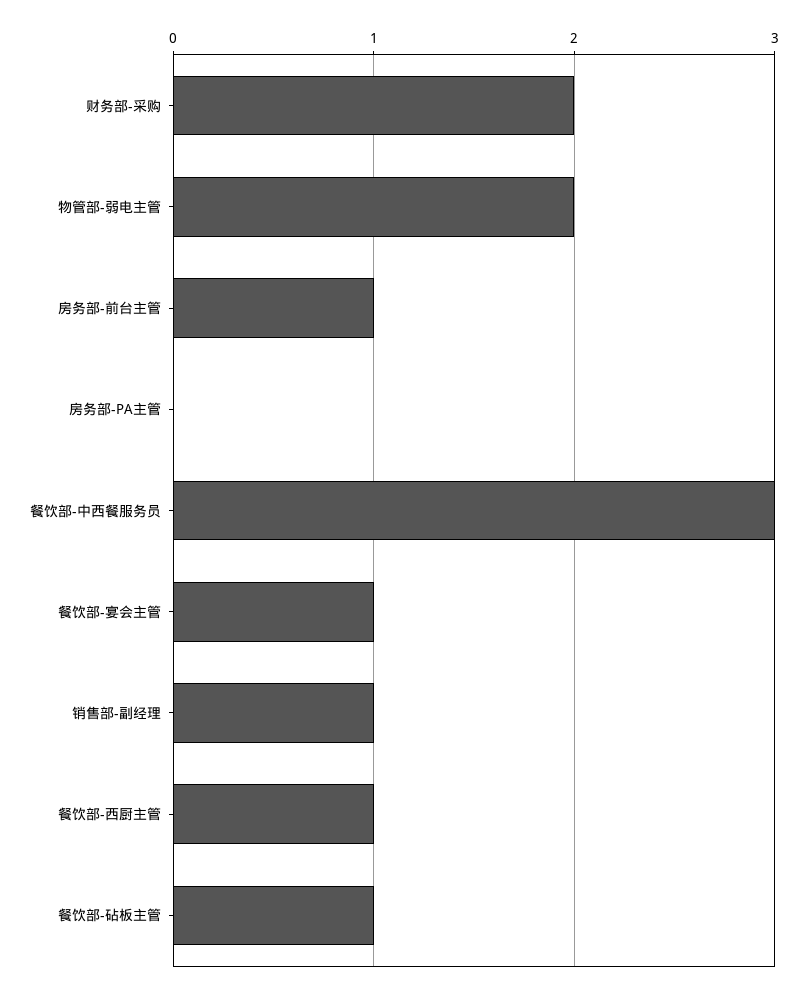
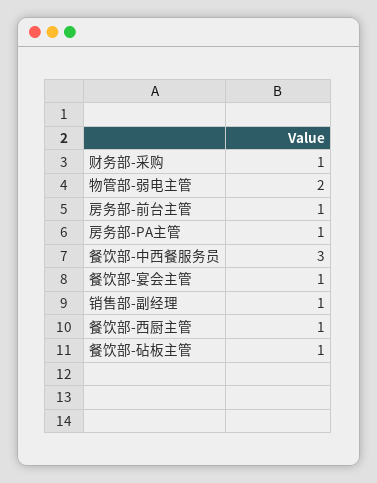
  {
-   "财务部-采购": 2,
+   "财务部-采购": 1,
    "物管部-弱电主管": 2,
    "房务部-前台主管": 1,
-   "房务部-PA主管": 0,
+   "房务部-PA主管": 1,
    "餐饮部-中西餐服务员": 3,
    "餐饮部-宴会主管": 1,
    "销售部-副经理": 1,
    "餐饮部-西厨主管": 1,
    "餐饮部-砧板主管": 1
  }

